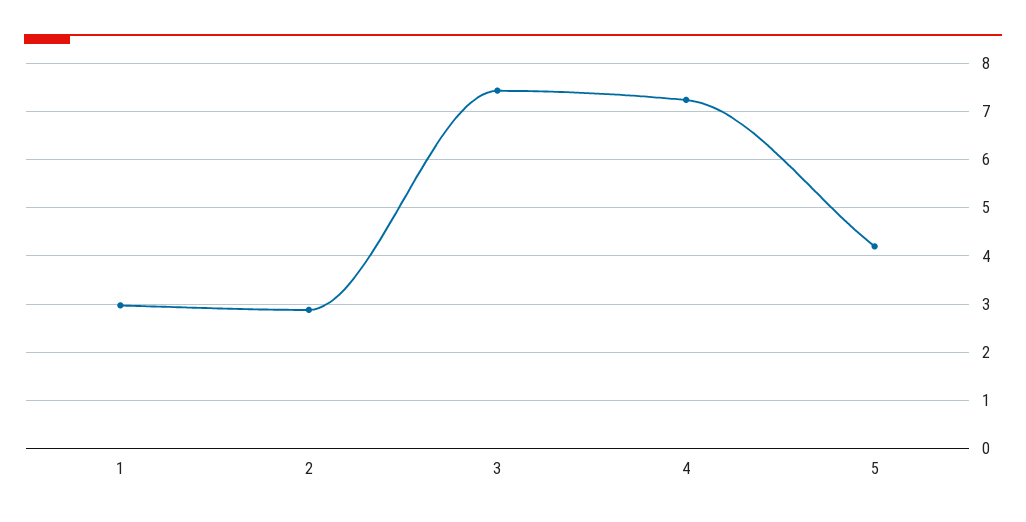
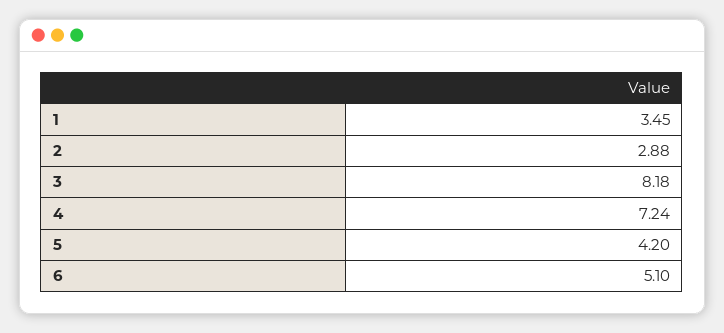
  {
-   "1": 3,
+   "1": 3.45,
    "2": 2.88,
-   "3": 7.4,
+   "3": 8.18,
    "4": 7.24,
-   "5": 4.2
+   "5": 4.2,
+   "6": 5.1
  }

